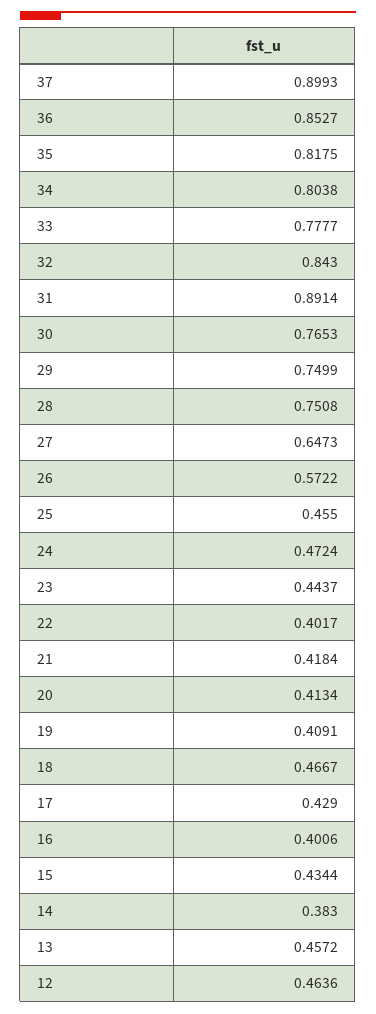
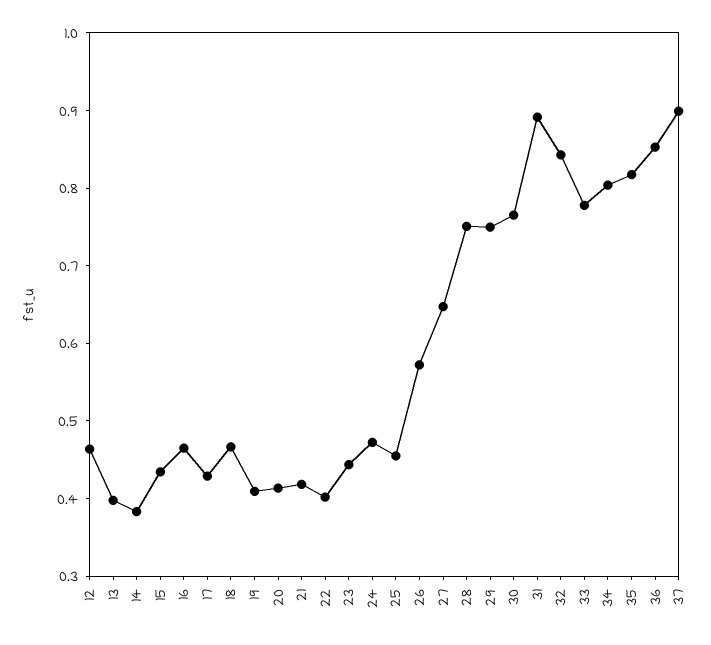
  {
    "37": 0.8993,
    "36": 0.8527,
    "35": 0.8175,
    "34": 0.8038,
    "33": 0.7777,
    "32": 0.843,
    "31": 0.8914,
    "30": 0.7653,
    "29": 0.7499,
    "28": 0.7508,
    "27": 0.6473,
    "26": 0.5722,
    "25": 0.455,
    "24": 0.4724,
    "23": 0.4437,
    "22": 0.4017,
    "21": 0.4184,
    "20": 0.4134,
    "19": 0.4091,
    "18": 0.4667,
    "17": 0.429,
-   "16": 0.4006,
+   "16": 0.46,
    "15": 0.4344,
    "14": 0.383,
-   "13": 0.4572,
+   "13": 0.4,
    "12": 0.4636
  }

